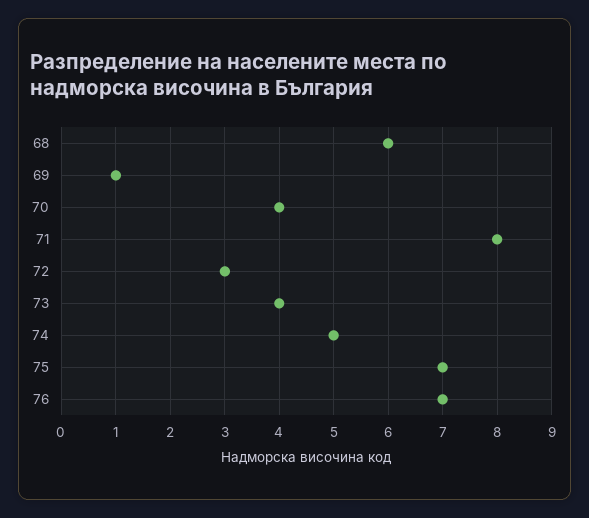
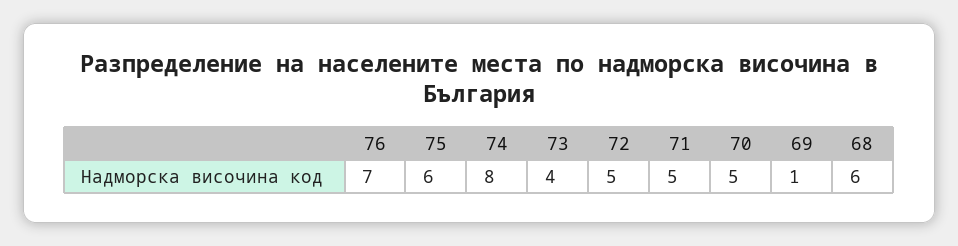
  {
    "68": 6,
    "69": 1,
-   "70": 4,
+   "70": 5,
-   "71": 8,
+   "71": 5,
-   "72": 3,
+   "72": 5,
    "73": 4,
-   "74": 5,
+   "74": 8,
-   "75": 7,
+   "75": 6,
    "76": 7
  }

